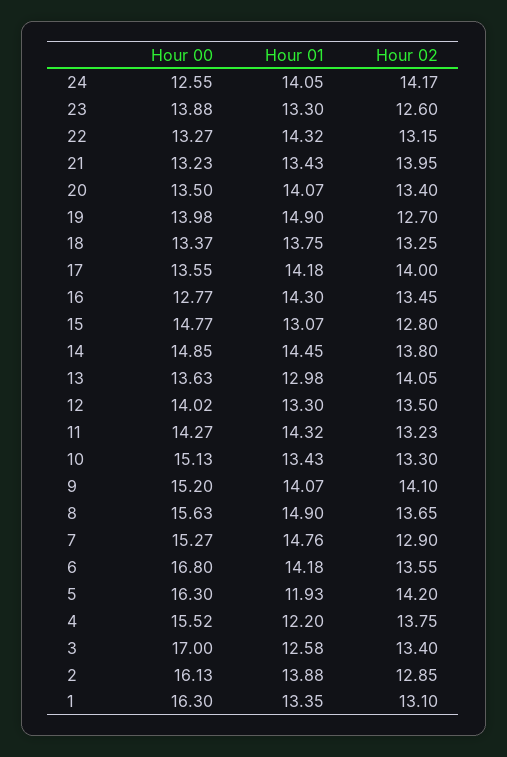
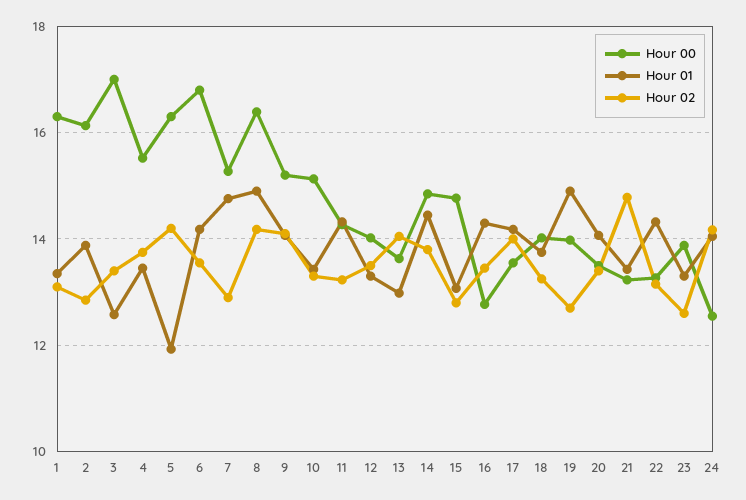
  {
    "Hour 00": {
      "24": 12.55,
      "23": 13.88,
      "22": 13.27,
      "21": 13.23,
      "20": 13.5,
      "19": 13.98,
-     "18": 13.37,
+     "18": 14,
      "17": 13.55,
      "16": 12.77,
      "15": 14.77,
      "14": 14.85,
      "13": 13.63,
      "12": 14.02,
      "11": 14.27,
      "10": 15.13,
      "9": 15.2,
-     "8": 15.63,
+     "8": 16.4,
      "7": 15.27,
      "6": 16.8,
      "5": 16.3,
      "4": 15.52,
      "3": 17,
      "2": 16.13,
      "1": 16.3
    },
    "Hour 01": {
      "24": 14.05,
      "23": 13.3,
      "22": 14.32,
      "21": 13.43,
      "20": 14.07,
      "19": 14.9,
      "18": 13.75,
      "17": 14.18,
      "16": 14.3,
      "15": 13.07,
      "14": 14.45,
      "13": 12.98,
      "12": 13.3,
      "11": 14.32,
      "10": 13.43,
      "9": 14.07,
      "8": 14.9,
      "7": 14.76,
      "6": 14.18,
      "5": 11.93,
-     "4": 12.2,
+     "4": 13.4,
      "3": 12.58,
      "2": 13.88,
      "1": 13.35
    },
    "Hour 02": {
      "24": 14.17,
      "23": 12.6,
      "22": 13.15,
-     "21": 13.95,
+     "21": 14.8,
      "20": 13.4,
      "19": 12.7,
      "18": 13.25,
      "17": 14,
      "16": 13.45,
      "15": 12.8,
      "14": 13.8,
      "13": 14.05,
      "12": 13.5,
      "11": 13.23,
      "10": 13.3,
      "9": 14.1,
-     "8": 13.65,
+     "8": 14.2,
      "7": 12.9,
      "6": 13.55,
      "5": 14.2,
      "4": 13.75,
      "3": 13.4,
      "2": 12.85,
      "1": 13.1
    }
  }

